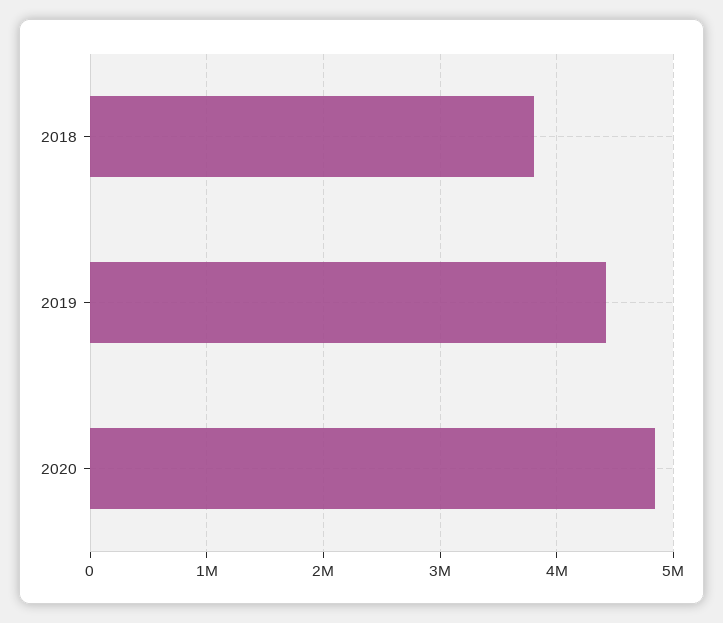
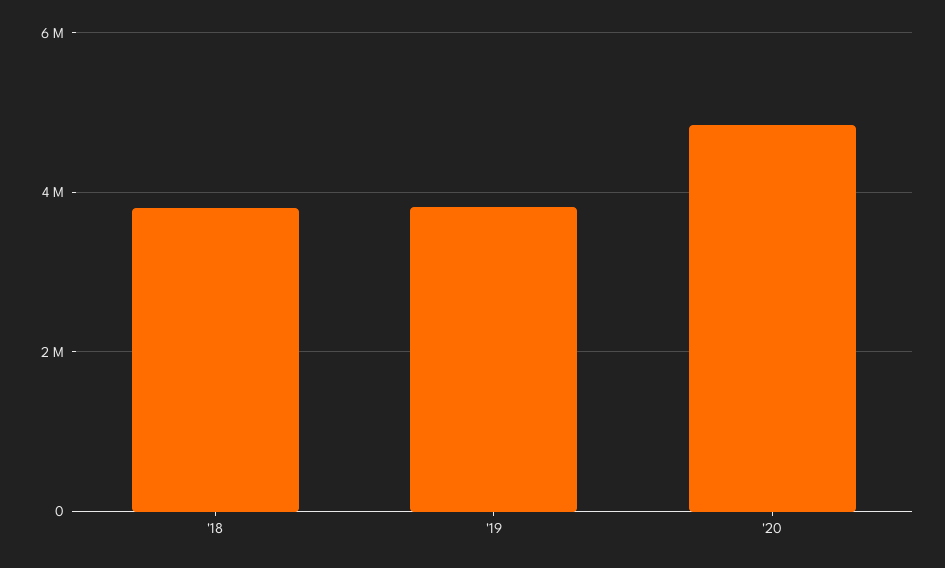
  {
    "2018": 3800000,
-   "2019": 4400000,
+   "2019": 3800000,
    "2020": 4800000
  }

